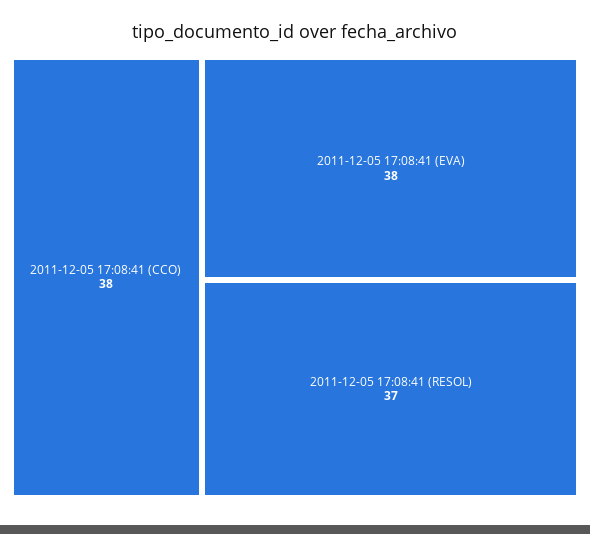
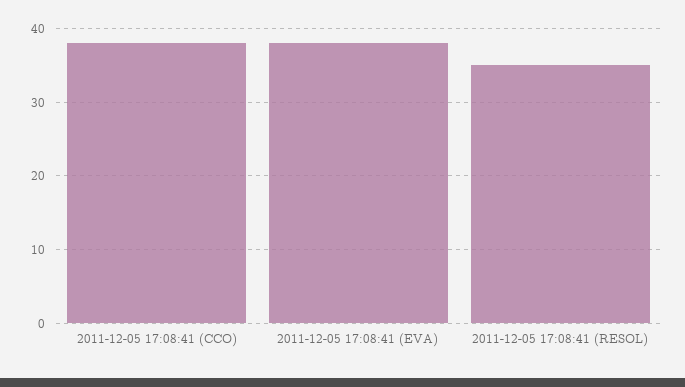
  {
    "2011-12-05 17:08:41 (CCO)": 38,
    "2011-12-05 17:08:41 (EVA)": 38,
-   "2011-12-05 17:08:41 (RESOL)": 37
+   "2011-12-05 17:08:41 (RESOL)": 35
  }

